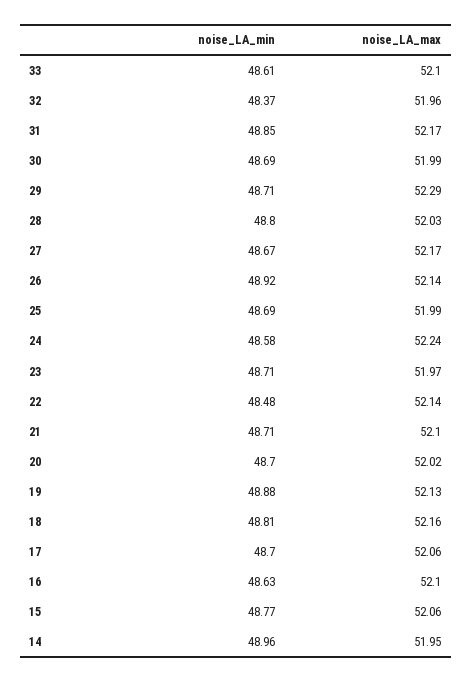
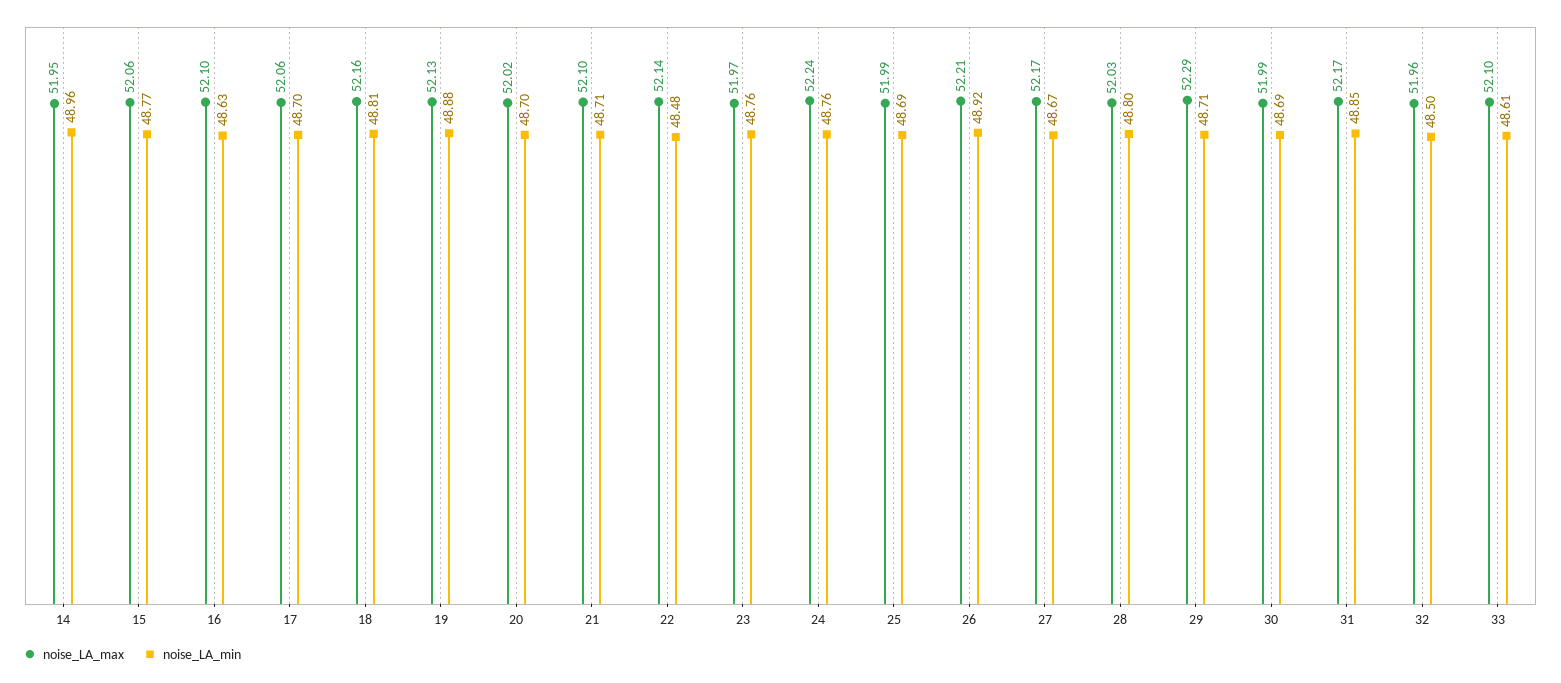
  {
    "noise_LA_min": {
      "33": 48.61,
-     "32": 48.37,
+     "32": 48.5,
      "31": 48.85,
      "30": 48.69,
      "29": 48.71,
      "28": 48.8,
      "27": 48.67,
      "26": 48.92,
      "25": 48.69,
-     "24": 48.58,
+     "24": 48.76,
-     "23": 48.71,
+     "23": 48.76,
      "22": 48.48,
      "21": 48.71,
      "20": 48.7,
      "19": 48.88,
      "18": 48.81,
      "17": 48.7,
      "16": 48.63,
      "15": 48.77,
      "14": 48.96
    },
    "noise_LA_max": {
      "33": 52.1,
      "32": 51.96,
      "31": 52.17,
      "30": 51.99,
      "29": 52.29,
      "28": 52.03,
      "27": 52.17,
-     "26": 52.14,
+     "26": 52.21,
      "25": 51.99,
      "24": 52.24,
      "23": 51.97,
      "22": 52.14,
      "21": 52.1,
      "20": 52.02,
      "19": 52.13,
      "18": 52.16,
      "17": 52.06,
      "16": 52.1,
      "15": 52.06,
      "14": 51.95
    }
  }

